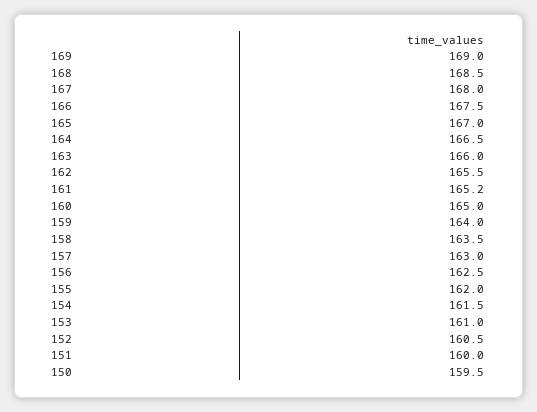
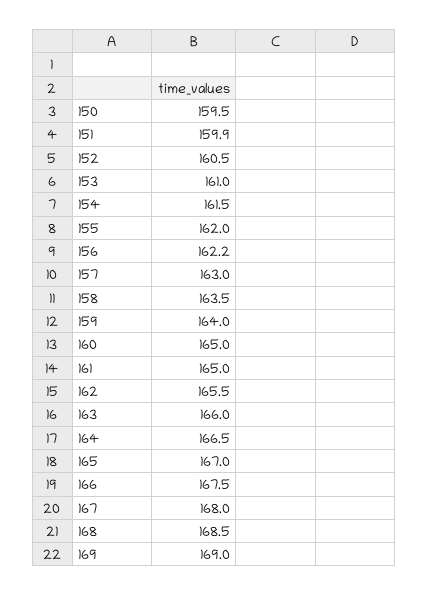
  {
    "169": 169,
    "168": 168.5,
    "167": 168,
    "166": 167.5,
    "165": 167,
    "164": 166.5,
    "163": 166,
    "162": 165.5,
-   "161": 165.2,
+   "161": 165,
    "160": 165,
    "159": 164,
    "158": 163.5,
    "157": 163,
-   "156": 162.5,
+   "156": 162.2,
    "155": 162,
    "154": 161.5,
    "153": 161,
    "152": 160.5,
-   "151": 160,
+   "151": 159.9,
    "150": 159.5
  }

